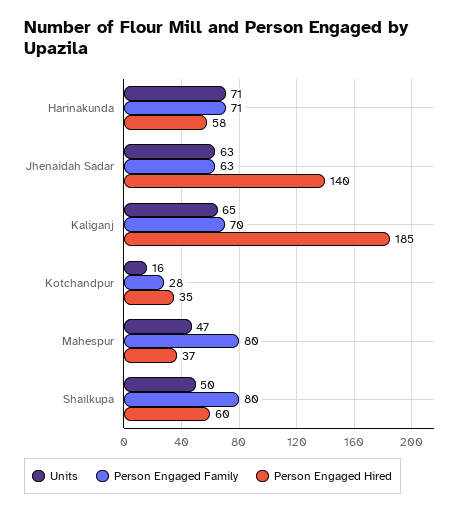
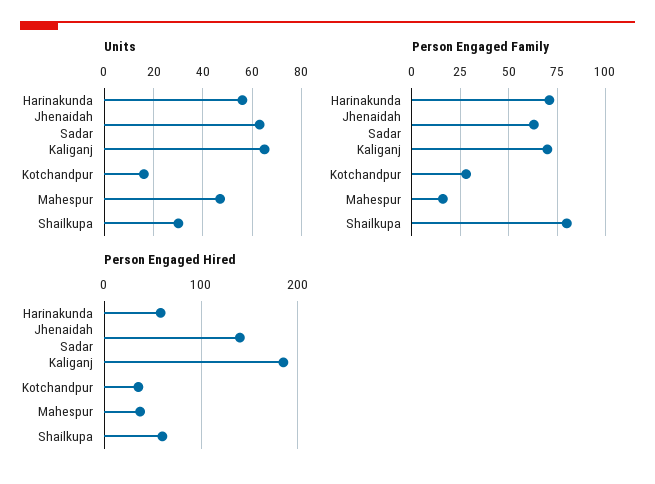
  {
    "Units": {
-     "Harinakunda": 71,
+     "Harinakunda": 55,
      "Jhenaidah Sadar": 63,
      "Kaliganj": 65,
      "Kotchandpur": 16,
      "Mahespur": 47,
-     "Shailkupa": 50
+     "Shailkupa": 30
    },
    "Person Engaged Family": {
      "Harinakunda": 71,
      "Jhenaidah Sadar": 63,
      "Kaliganj": 70,
      "Kotchandpur": 28,
-     "Mahespur": 80,
+     "Mahespur": 15,
      "Shailkupa": 80
    },
    "Person Engaged Hired": {
      "Harinakunda": 58,
      "Jhenaidah Sadar": 140,
      "Kaliganj": 185,
      "Kotchandpur": 35,
      "Mahespur": 37,
      "Shailkupa": 60
    }
  }

